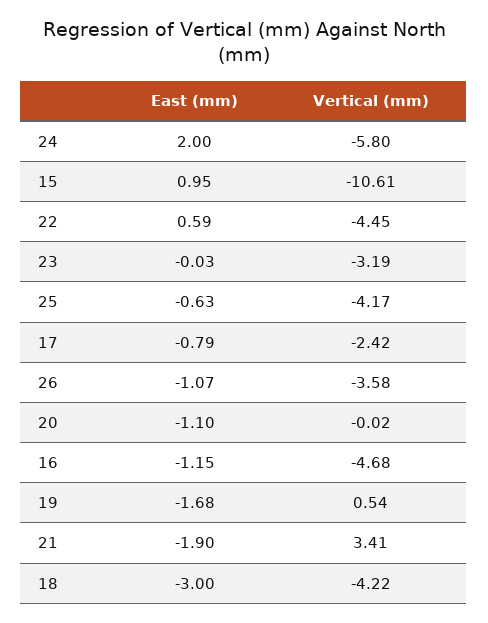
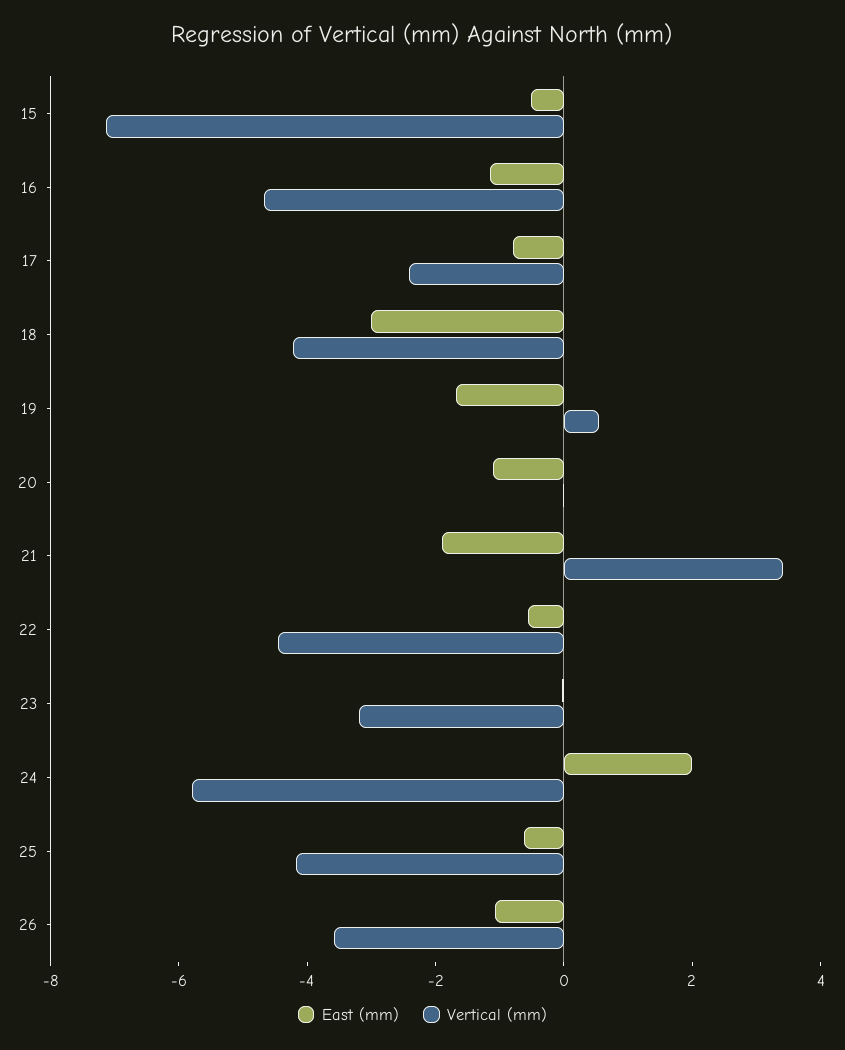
  {
    "East (mm)": {
      "24": 2,
-     "15": 0.95,
+     "15": -0.5,
-     "22": 0.59,
+     "22": -0.5,
      "23": -0.03,
      "25": -0.63,
      "17": -0.79,
      "26": -1.07,
      "20": -1.1,
      "16": -1.15,
      "19": -1.68,
      "21": -1.9,
      "18": -3
    },
    "Vertical (mm)": {
      "24": -5.8,
-     "15": -10.61,
+     "15": -7,
      "22": -4.45,
      "23": -3.19,
      "25": -4.17,
      "17": -2.42,
      "26": -3.58,
      "20": -0.02,
      "16": -4.68,
      "19": 0.54,
      "21": 3.41,
      "18": -4.22
    }
  }

